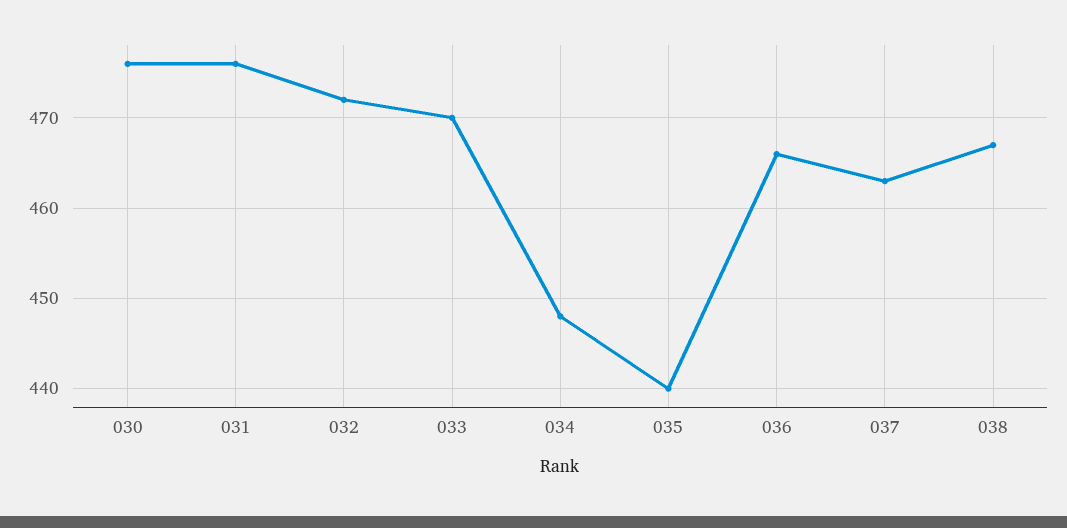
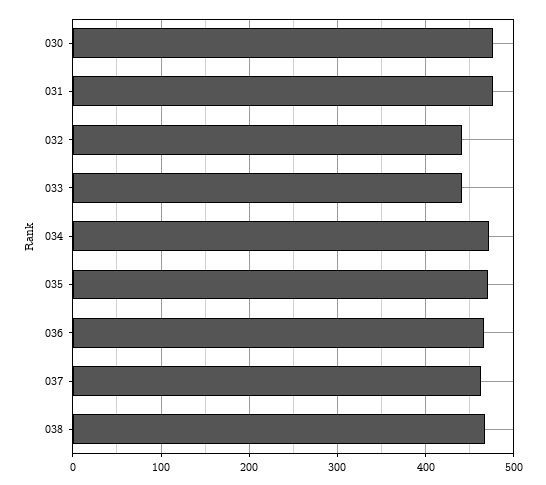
  {
    "030": 476,
    "031": 476,
-   "032": 472,
+   "032": 440,
-   "033": 470,
+   "033": 440,
-   "034": 448,
+   "034": 470,
-   "035": 440,
+   "035": 470,
    "036": 466,
    "037": 463,
    "038": 467
  }

